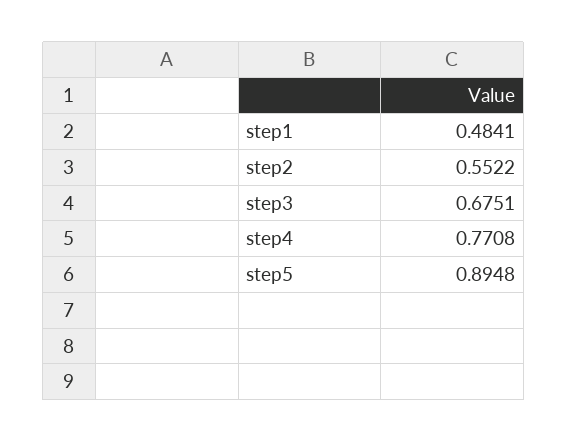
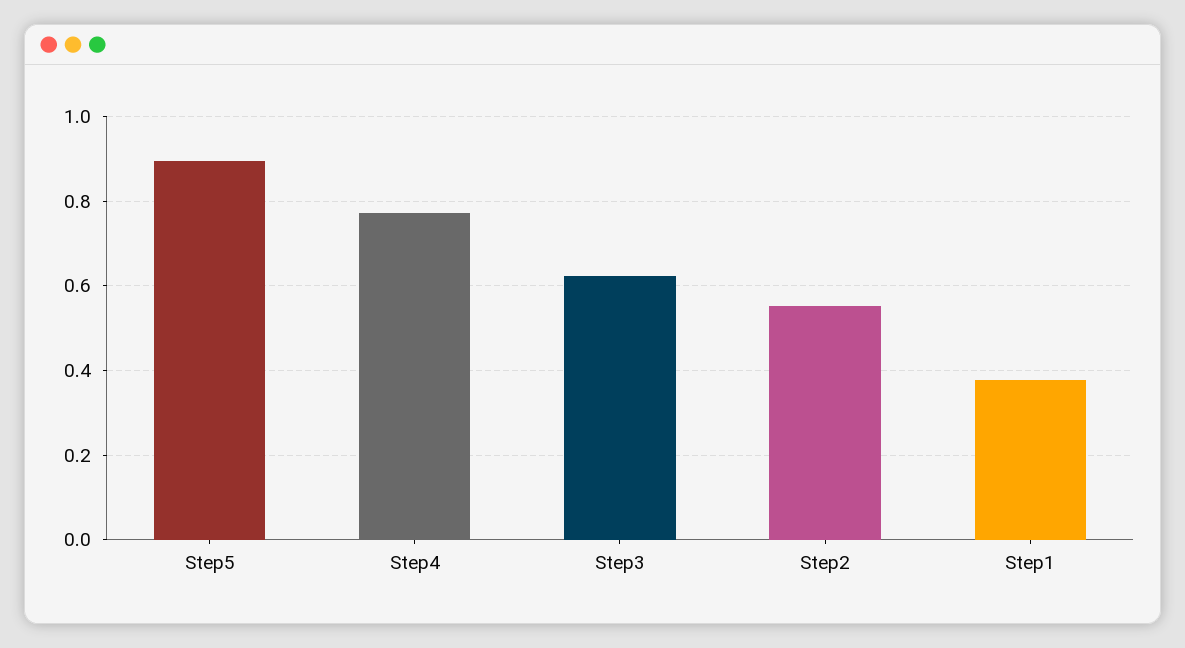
  {
-   "step1": 0.4841,
+   "step1": 0.38,
    "step2": 0.5522,
-   "step3": 0.6751,
+   "step3": 0.62,
    "step4": 0.7708,
    "step5": 0.8948
  }

